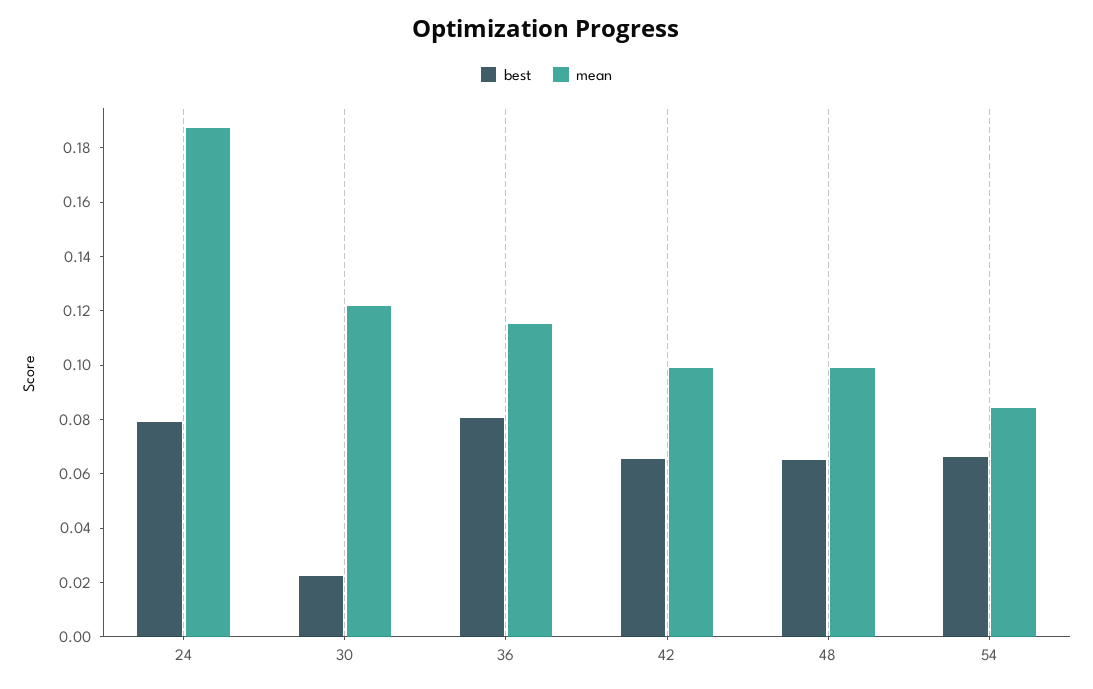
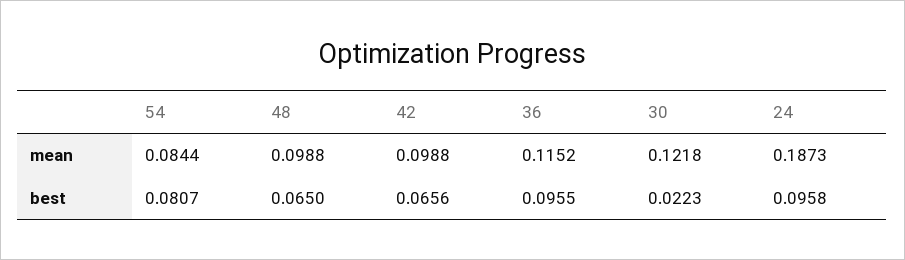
  {
    "best": {
-     "24": 0.08,
+     "24": 0.0958,
      "30": 0.0223,
-     "36": 0.08,
+     "36": 0.0955,
      "42": 0.0656,
      "48": 0.065,
-     "54": 0.065
+     "54": 0.0807
    },
    "mean": {
      "24": 0.1873,
      "30": 0.1218,
      "36": 0.1152,
      "42": 0.0988,
      "48": 0.0988,
      "54": 0.0844
    }
  }

